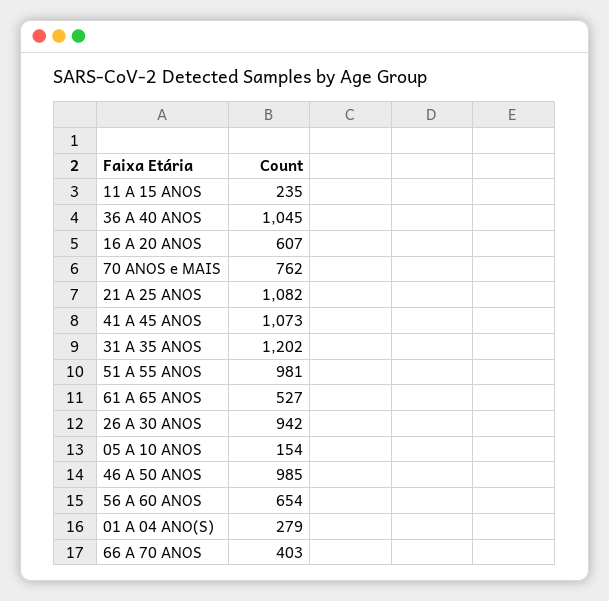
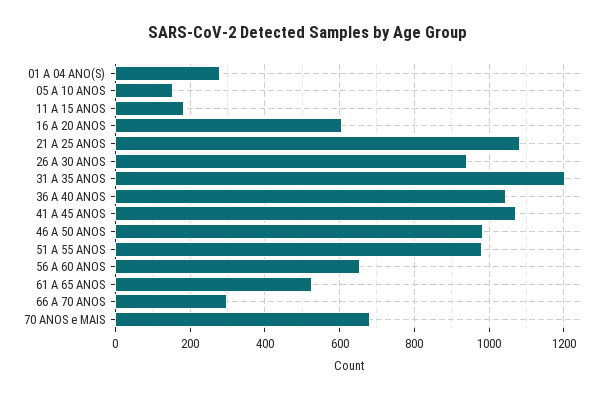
  {
-   "11 A 15 ANOS": 235,
+   "11 A 15 ANOS": 180,
    "36 A 40 ANOS": 1045,
    "16 A 20 ANOS": 607,
-   "70 ANOS e MAIS": 762,
+   "70 ANOS e MAIS": 680,
    "21 A 25 ANOS": 1082,
    "41 A 45 ANOS": 1073,
    "31 A 35 ANOS": 1202,
    "51 A 55 ANOS": 981,
    "61 A 65 ANOS": 527,
    "26 A 30 ANOS": 942,
    "05 A 10 ANOS": 154,
    "46 A 50 ANOS": 985,
    "56 A 60 ANOS": 654,
    "01 A 04 ANO(S)": 279,
-   "66 A 70 ANOS": 403
+   "66 A 70 ANOS": 300
  }

